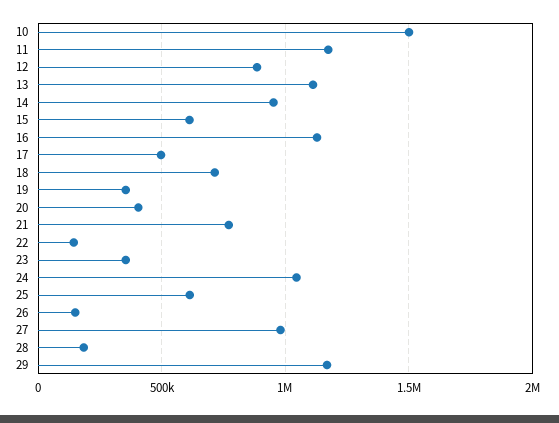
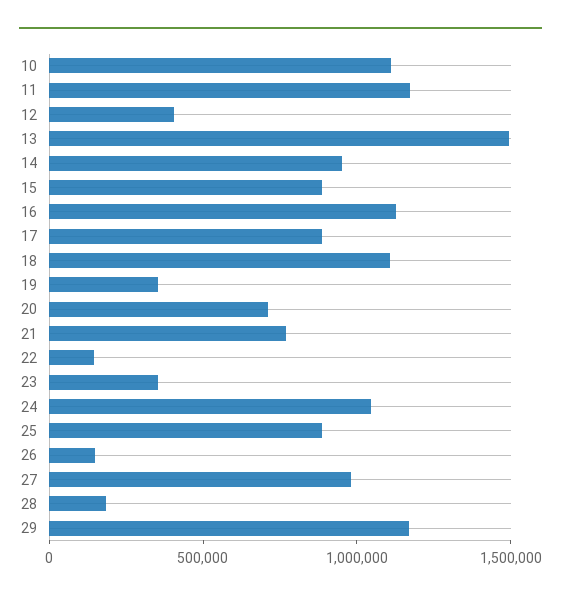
  {
-   "10": 1500000,
+   "10": 1100000,
    "11": 1150000,
-   "12": 900000,
+   "12": 400000,
-   "13": 1100000,
+   "13": 1500000,
    "14": 950000,
-   "15": 600000,
+   "15": 900000,
    "16": 1150000,
-   "17": 500000,
+   "17": 900000,
-   "18": 700000,
+   "18": 1100000,
    "19": 350000,
-   "20": 400000,
+   "20": 700000,
    "21": 750000,
    "22": 150000,
    "23": 350000,
    "24": 1050000,
-   "25": 600000,
+   "25": 900000,
    "26": 150000,
    "27": 1000000,
    "28": 200000,
    "29": 1150000
  }

